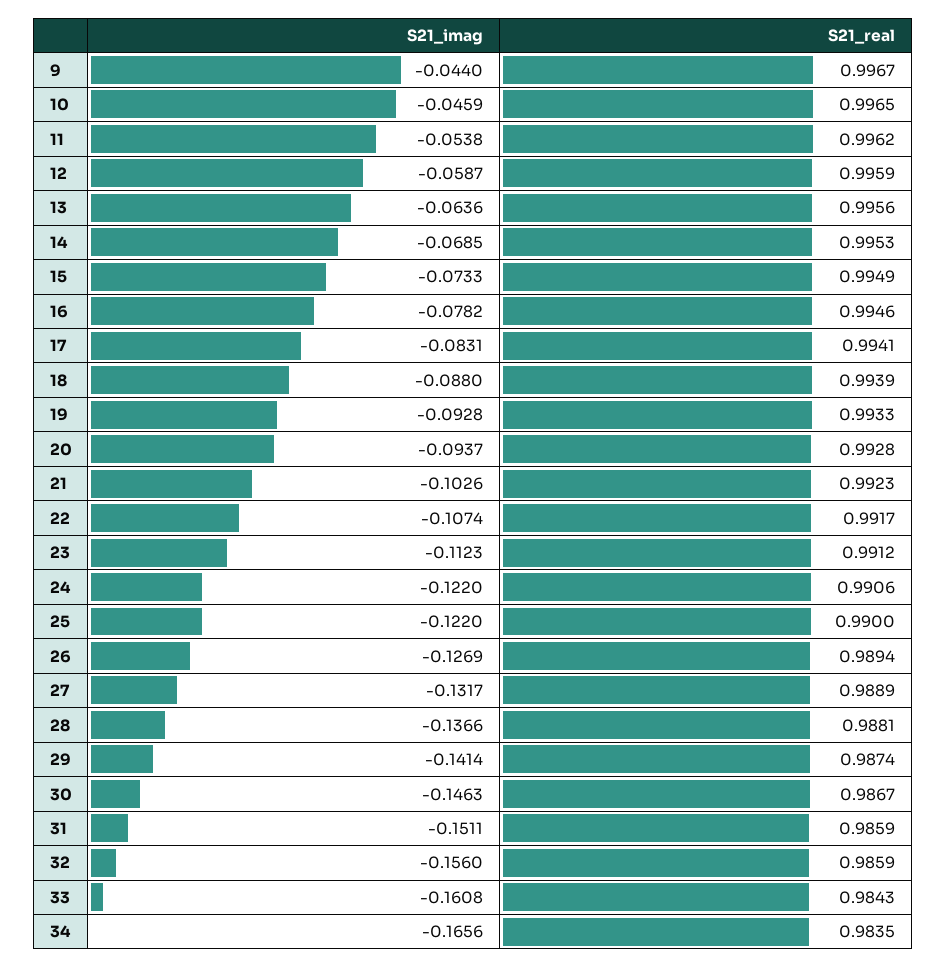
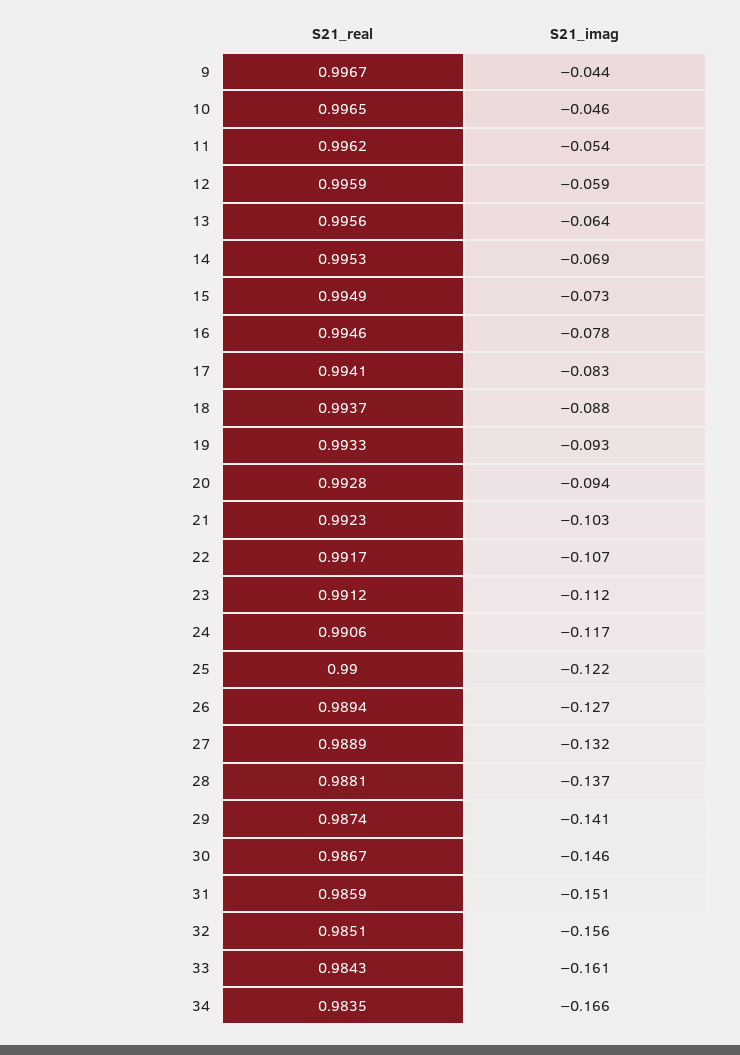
  {
    "S21_imag": {
      "9": -0.044,
      "10": -0.0459,
      "11": -0.0538,
      "12": -0.0587,
      "13": -0.0636,
      "14": -0.0685,
      "15": -0.0733,
      "16": -0.0782,
      "17": -0.0831,
      "18": -0.088,
      "19": -0.0928,
      "20": -0.0937,
      "21": -0.1026,
      "22": -0.1074,
      "23": -0.1123,
-     "24": -0.122,
+     "24": -0.117,
      "25": -0.122,
      "26": -0.1269,
      "27": -0.1317,
      "28": -0.1366,
      "29": -0.1414,
      "30": -0.1463,
      "31": -0.1511,
      "32": -0.156,
      "33": -0.1608,
      "34": -0.1656
    },
    "S21_real": {
      "9": 0.9967,
      "10": 0.9965,
      "11": 0.9962,
      "12": 0.9959,
      "13": 0.9956,
      "14": 0.9953,
      "15": 0.9949,
      "16": 0.9946,
      "17": 0.9941,
-     "18": 0.9939,
+     "18": 0.9937,
      "19": 0.9933,
      "20": 0.9928,
      "21": 0.9923,
      "22": 0.9917,
      "23": 0.9912,
      "24": 0.9906,
      "25": 0.99,
      "26": 0.9894,
      "27": 0.9889,
      "28": 0.9881,
      "29": 0.9874,
      "30": 0.9867,
      "31": 0.9859,
-     "32": 0.9859,
+     "32": 0.9851,
      "33": 0.9843,
      "34": 0.9835
    }
  }

